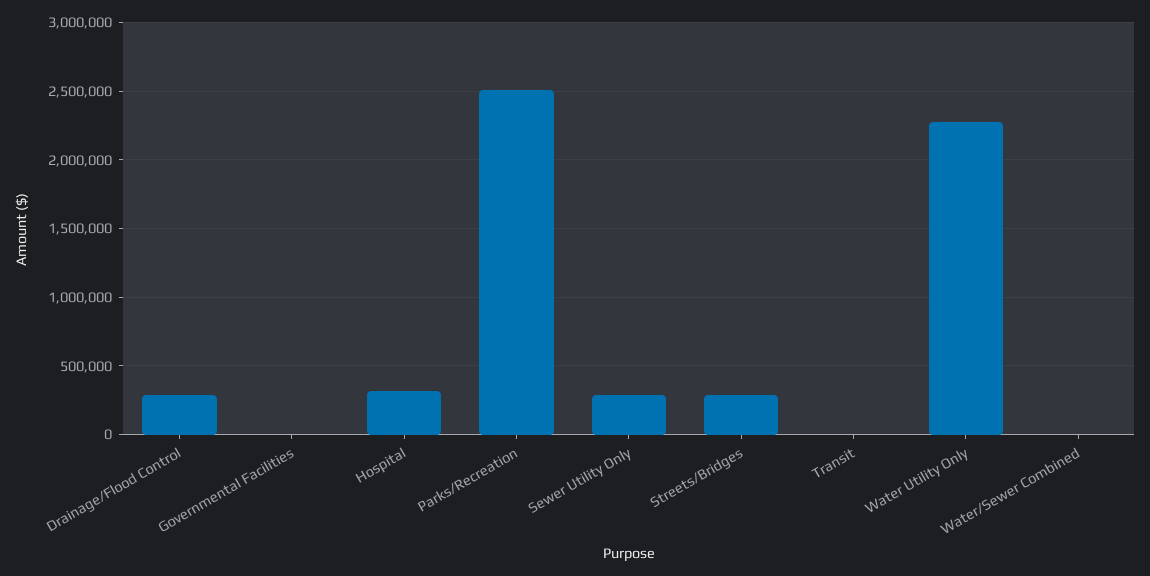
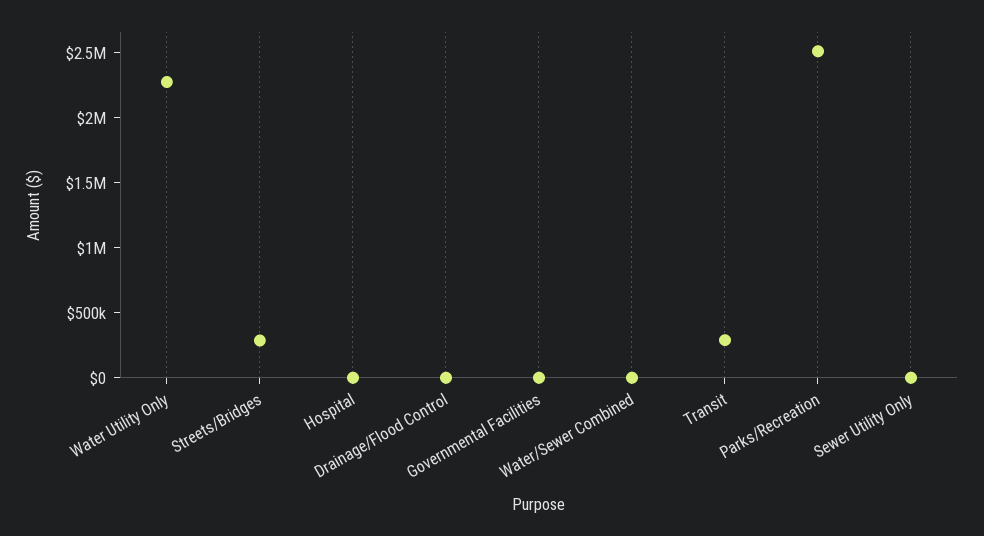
  {
-   "Drainage/Flood Control": 300000,
+   "Drainage/Flood Control": 0,
    "Governmental Facilities": 0,
-   "Hospital": 300000,
+   "Hospital": 0,
    "Parks/Recreation": 2500000,
-   "Sewer Utility Only": 300000,
+   "Sewer Utility Only": 0,
    "Streets/Bridges": 300000,
-   "Transit": 0,
+   "Transit": 300000,
    "Water Utility Only": 2250000,
    "Water/Sewer Combined": 0
  }

